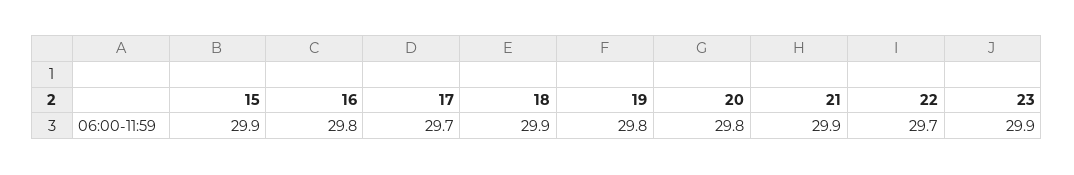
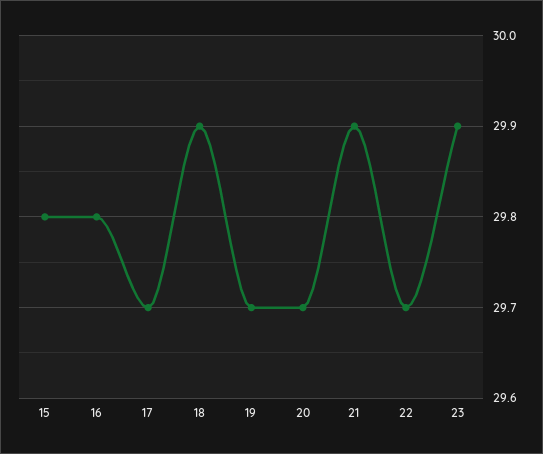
  {
-   "15": 29.9,
+   "15": 29.8,
    "16": 29.8,
    "17": 29.7,
    "18": 29.9,
-   "19": 29.8,
+   "19": 29.7,
-   "20": 29.8,
+   "20": 29.7,
    "21": 29.9,
    "22": 29.7,
    "23": 29.9
  }

